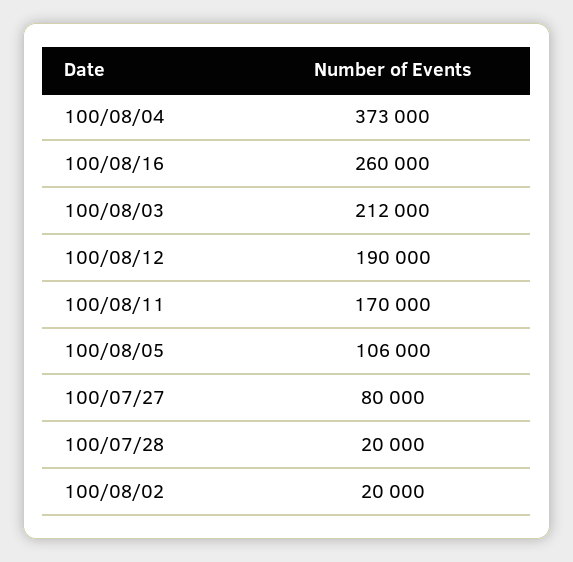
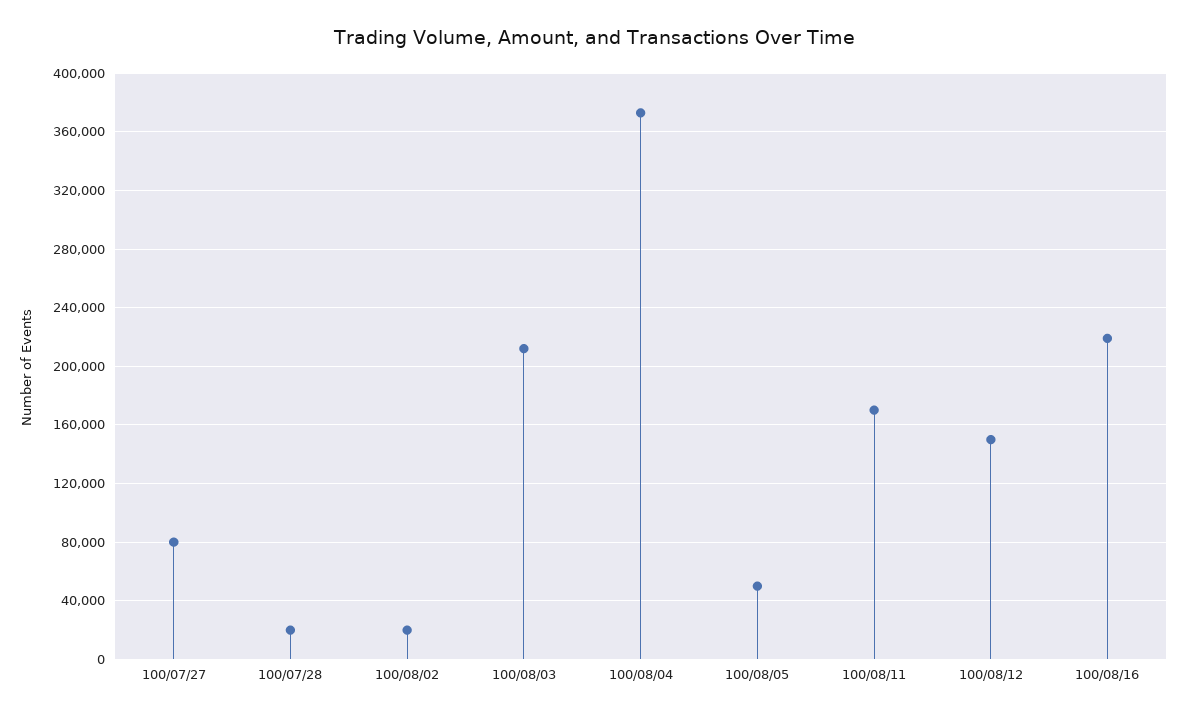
  {
    "100/08/04": 373000,
-   "100/08/16": 260000,
+   "100/08/16": 220000,
    "100/08/03": 212000,
-   "100/08/12": 190000,
+   "100/08/12": 150000,
    "100/08/11": 170000,
-   "100/08/05": 106000,
+   "100/08/05": 50000,
    "100/07/27": 80000,
    "100/07/28": 20000,
    "100/08/02": 20000
  }

